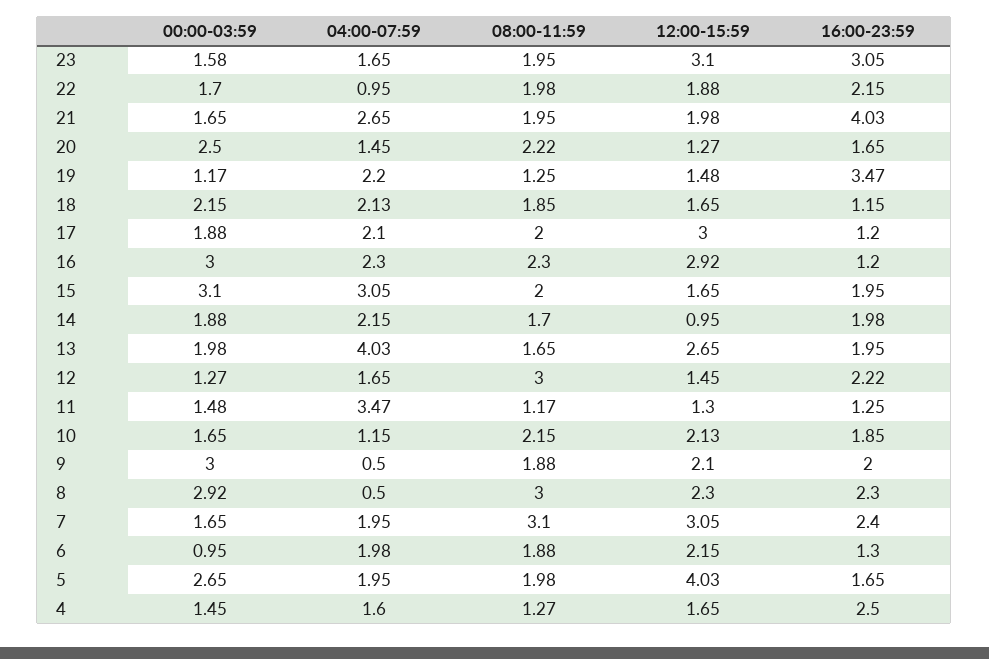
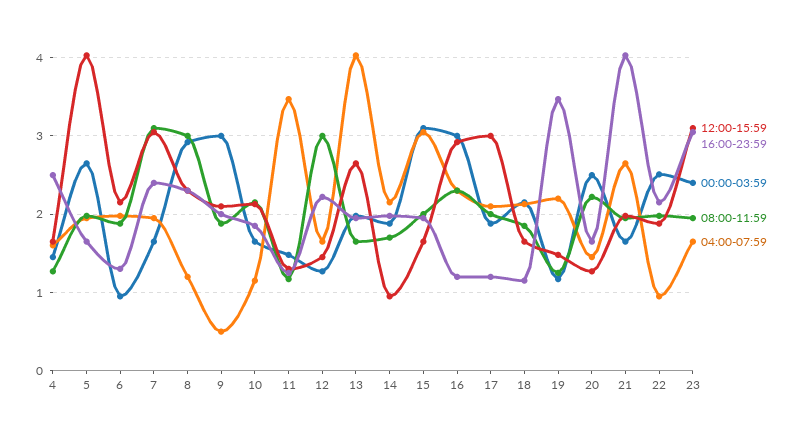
  {
    "00:00-03:59": {
-     "23": 1.58,
+     "23": 2.4,
-     "22": 1.7,
+     "22": 2.5,
      "21": 1.65,
      "20": 2.5,
      "19": 1.17,
      "18": 2.15,
      "17": 1.88,
      "16": 3,
      "15": 3.1,
      "14": 1.88,
      "13": 1.98,
      "12": 1.27,
      "11": 1.48,
      "10": 1.65,
      "9": 3,
      "8": 2.92,
      "7": 1.65,
      "6": 0.95,
      "5": 2.65,
      "4": 1.45
    },
    "04:00-07:59": {
      "23": 1.65,
      "22": 0.95,
      "21": 2.65,
      "20": 1.45,
      "19": 2.2,
      "18": 2.13,
      "17": 2.1,
      "16": 2.3,
      "15": 3.05,
      "14": 2.15,
      "13": 4.03,
      "12": 1.65,
      "11": 3.47,
      "10": 1.15,
      "9": 0.5,
-     "8": 0.5,
+     "8": 1.2,
      "7": 1.95,
      "6": 1.98,
      "5": 1.95,
      "4": 1.6
    },
    "08:00-11:59": {
      "23": 1.95,
      "22": 1.98,
      "21": 1.95,
      "20": 2.22,
      "19": 1.25,
      "18": 1.85,
      "17": 2,
      "16": 2.3,
      "15": 2,
      "14": 1.7,
      "13": 1.65,
      "12": 3,
      "11": 1.17,
      "10": 2.15,
      "9": 1.88,
      "8": 3,
      "7": 3.1,
      "6": 1.88,
      "5": 1.98,
      "4": 1.27
    },
    "12:00-15:59": {
      "23": 3.1,
      "22": 1.88,
      "21": 1.98,
      "20": 1.27,
      "19": 1.48,
      "18": 1.65,
      "17": 3,
      "16": 2.92,
      "15": 1.65,
      "14": 0.95,
      "13": 2.65,
      "12": 1.45,
      "11": 1.3,
      "10": 2.13,
      "9": 2.1,
      "8": 2.3,
      "7": 3.05,
      "6": 2.15,
      "5": 4.03,
      "4": 1.65
    },
    "16:00-23:59": {
      "23": 3.05,
      "22": 2.15,
      "21": 4.03,
      "20": 1.65,
      "19": 3.47,
      "18": 1.15,
      "17": 1.2,
      "16": 1.2,
      "15": 1.95,
      "14": 1.98,
      "13": 1.95,
      "12": 2.22,
      "11": 1.25,
      "10": 1.85,
      "9": 2,
      "8": 2.3,
      "7": 2.4,
      "6": 1.3,
      "5": 1.65,
      "4": 2.5
    }
  }

